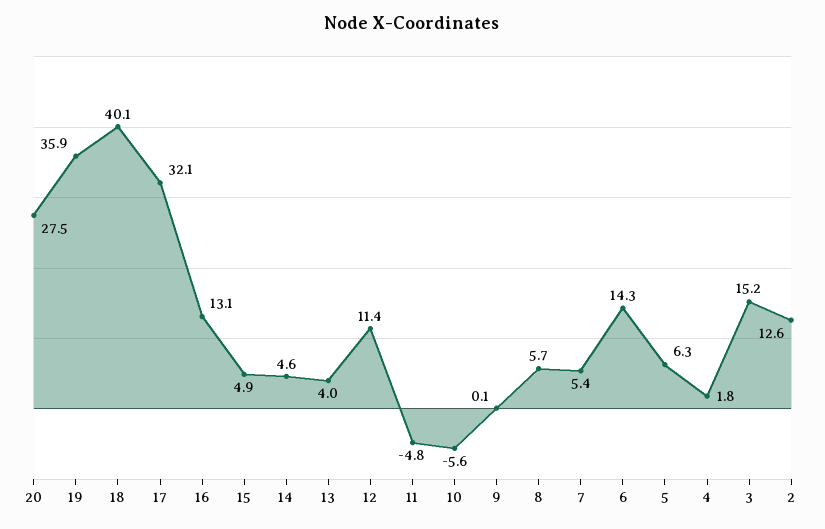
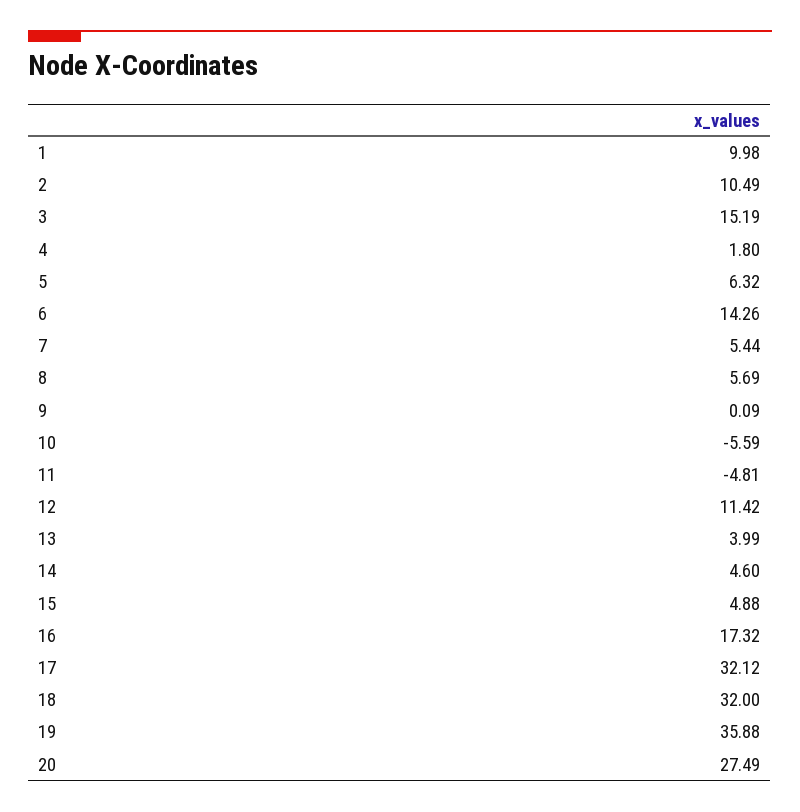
  {
    "20": 27.49,
    "19": 35.88,
-   "18": 40.1,
+   "18": 32,
    "17": 32.12,
-   "16": 13.1,
+   "16": 17.32,
    "15": 4.88,
    "14": 4.6,
    "13": 3.99,
    "12": 11.42,
    "11": -4.81,
    "10": -5.59,
    "9": 0.09,
    "8": 5.69,
    "7": 5.44,
    "6": 14.26,
    "5": 6.32,
    "4": 1.8,
    "3": 15.19,
-   "2": 12.6
+   "2": 10.49,
+   "1": 9.98
  }

